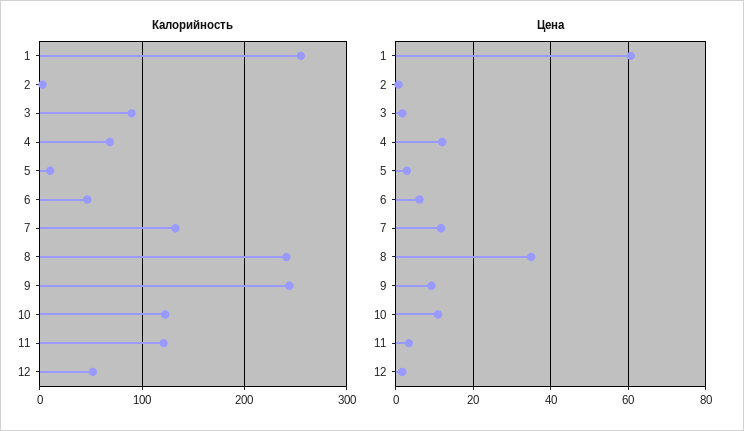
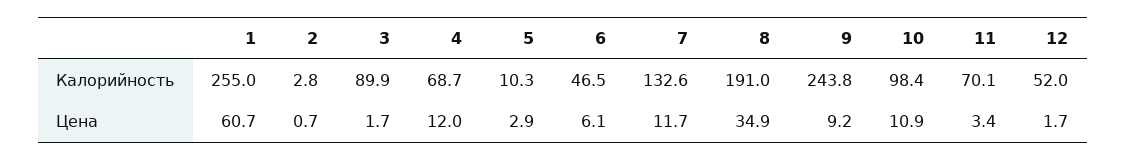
  {
    "Калорийность": {
      "1": 255,
      "2": 2.8,
      "3": 89.9,
      "4": 68.7,
      "5": 10.3,
      "6": 46.5,
      "7": 132.6,
-     "8": 240,
+     "8": 191,
      "9": 243.8,
-     "10": 120,
+     "10": 98.4,
-     "11": 120,
+     "11": 70.1,
      "12": 52
    },
    "Цена": {
      "1": 60.7,
      "2": 0.7,
      "3": 1.7,
      "4": 12,
      "5": 2.9,
      "6": 6.1,
      "7": 11.7,
      "8": 34.9,
      "9": 9.2,
      "10": 10.9,
      "11": 3.4,
      "12": 1.7
    }
  }

